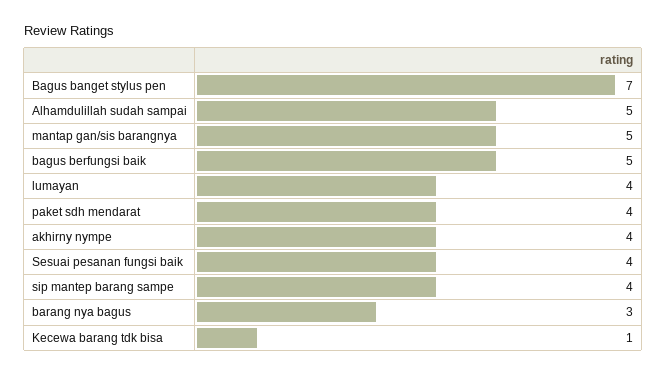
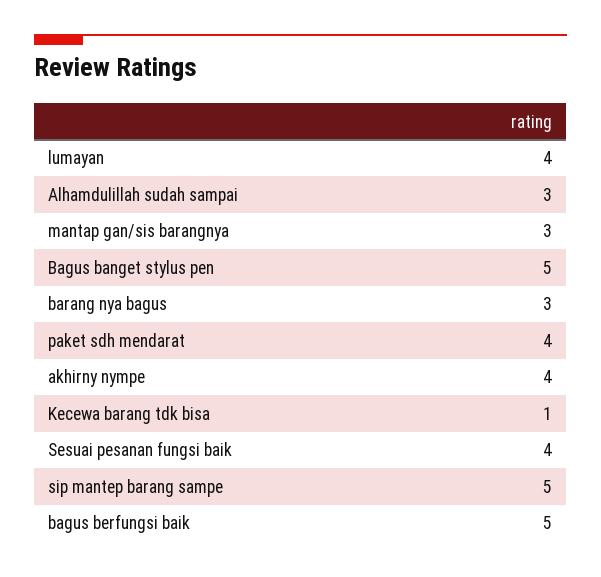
  {
-   "Bagus banget stylus pen": 7,
+   "Bagus banget stylus pen": 5,
-   "Alhamdulillah sudah sampai": 5,
+   "Alhamdulillah sudah sampai": 3,
-   "mantap gan/sis barangnya": 5,
+   "mantap gan/sis barangnya": 3,
    "bagus berfungsi baik": 5,
    "lumayan": 4,
    "paket sdh mendarat": 4,
    "akhirny nympe": 4,
    "Sesuai pesanan fungsi baik": 4,
-   "sip mantep barang sampe": 4,
+   "sip mantep barang sampe": 5,
    "barang nya bagus": 3,
    "Kecewa barang tdk bisa": 1
  }

